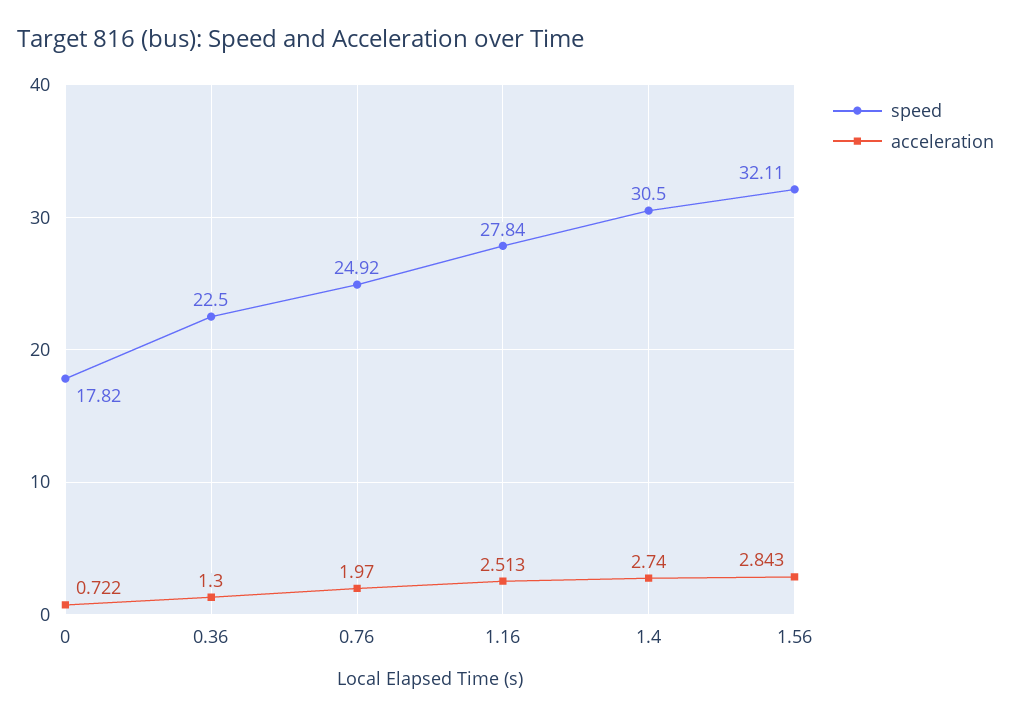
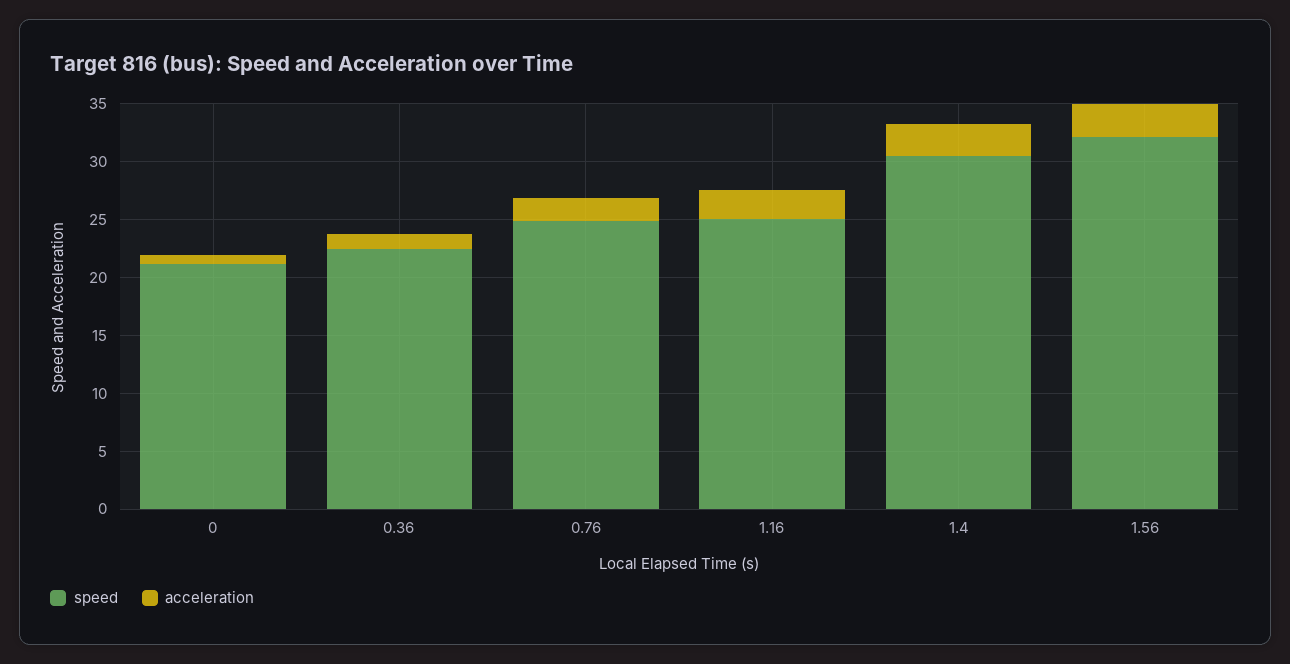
  {
    "speed": {
-     "0": 17.82,
+     "0": 21,
      "0.36": 22.5,
      "0.76": 24.92,
-     "1.16": 27.84,
+     "1.16": 25,
      "1.4": 30.5,
      "1.56": 32.11
    },
    "acceleration": {
      "0": 0.722,
      "0.36": 1.3,
      "0.76": 1.97,
      "1.16": 2.513,
      "1.4": 2.74,
      "1.56": 2.843
    }
  }

